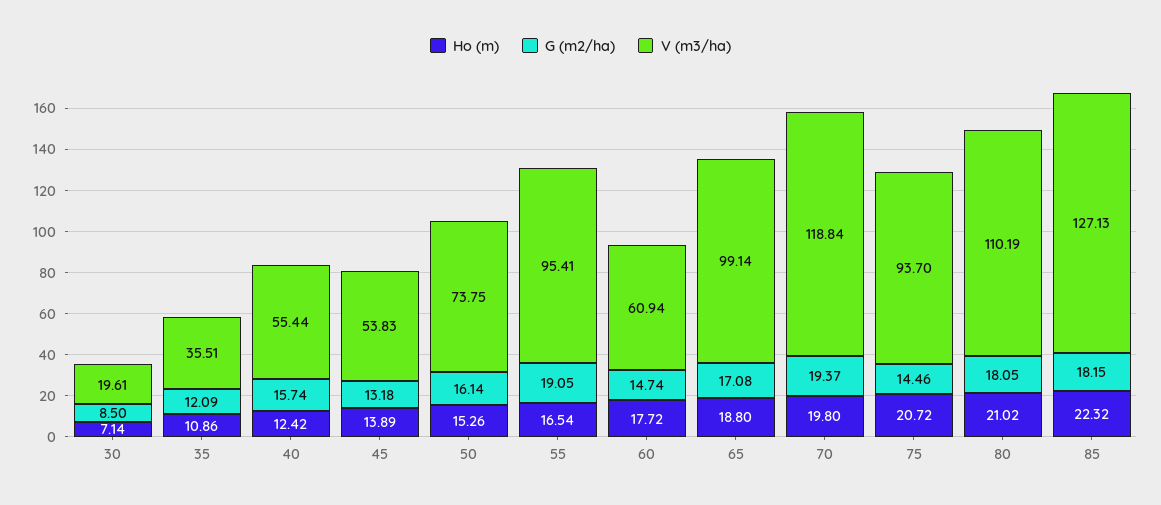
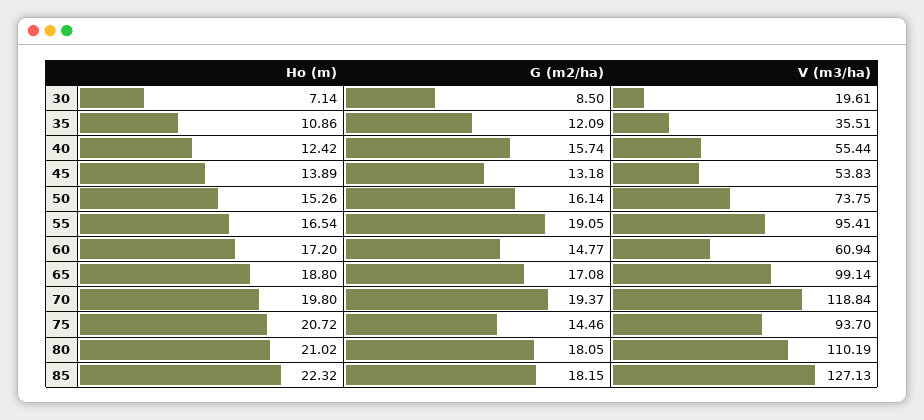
  {
    "Ho (m)": {
      "30": 7.14,
      "35": 10.86,
      "40": 12.42,
      "45": 13.89,
      "50": 15.26,
      "55": 16.54,
-     "60": 17.72,
+     "60": 17.2,
      "65": 18.8,
      "70": 19.8,
      "75": 20.72,
      "80": 21.02,
      "85": 22.32
    },
    "G (m2/ha)": {
      "30": 8.5,
      "35": 12.09,
      "40": 15.74,
      "45": 13.18,
      "50": 16.14,
      "55": 19.05,
-     "60": 14.74,
+     "60": 14.77,
      "65": 17.08,
      "70": 19.37,
      "75": 14.46,
      "80": 18.05,
      "85": 18.15
    },
    "V (m3/ha)": {
      "30": 19.61,
      "35": 35.51,
      "40": 55.44,
      "45": 53.83,
      "50": 73.75,
      "55": 95.41,
      "60": 60.94,
      "65": 99.14,
      "70": 118.84,
      "75": 93.7,
      "80": 110.19,
      "85": 127.13
    }
  }

